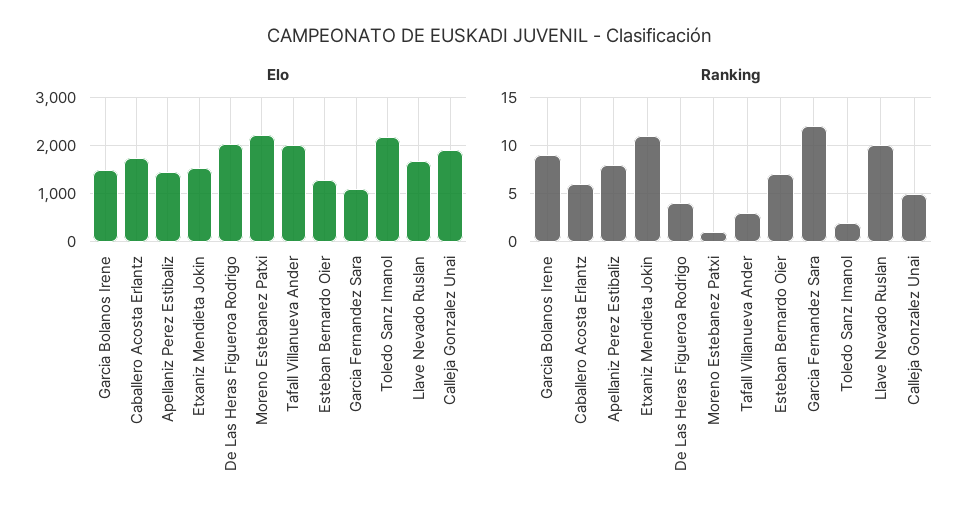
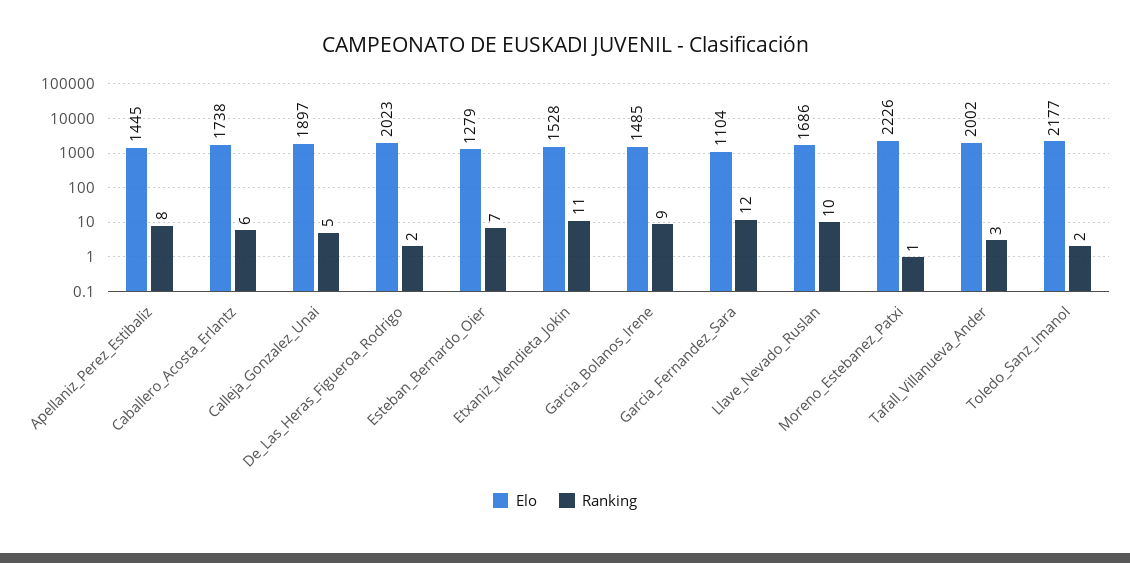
  {
    "Elo": {
      "Garcia Bolanos Irene": 1485,
      "Caballero Acosta Erlantz": 1738,
      "Apellaniz Perez Estibaliz": 1445,
      "Etxaniz Mendieta Jokin": 1528,
      "De Las Heras Figueroa Rodrigo": 2023,
      "Moreno Estebanez Patxi": 2226,
      "Tafall Villanueva Ander": 2002,
      "Esteban Bernardo Oier": 1279,
      "Garcia Fernandez Sara": 1104,
      "Toledo Sanz Imanol": 2177,
      "Llave Nevado Ruslan": 1686,
      "Calleja Gonzalez Unai": 1897
    },
    "Ranking": {
      "Garcia Bolanos Irene": 9,
      "Caballero Acosta Erlantz": 6,
      "Apellaniz Perez Estibaliz": 8,
      "Etxaniz Mendieta Jokin": 11,
-     "De Las Heras Figueroa Rodrigo": 4,
+     "De Las Heras Figueroa Rodrigo": 2,
      "Moreno Estebanez Patxi": 1,
      "Tafall Villanueva Ander": 3,
      "Esteban Bernardo Oier": 7,
      "Garcia Fernandez Sara": 12,
      "Toledo Sanz Imanol": 2,
      "Llave Nevado Ruslan": 10,
      "Calleja Gonzalez Unai": 5
    }
  }

